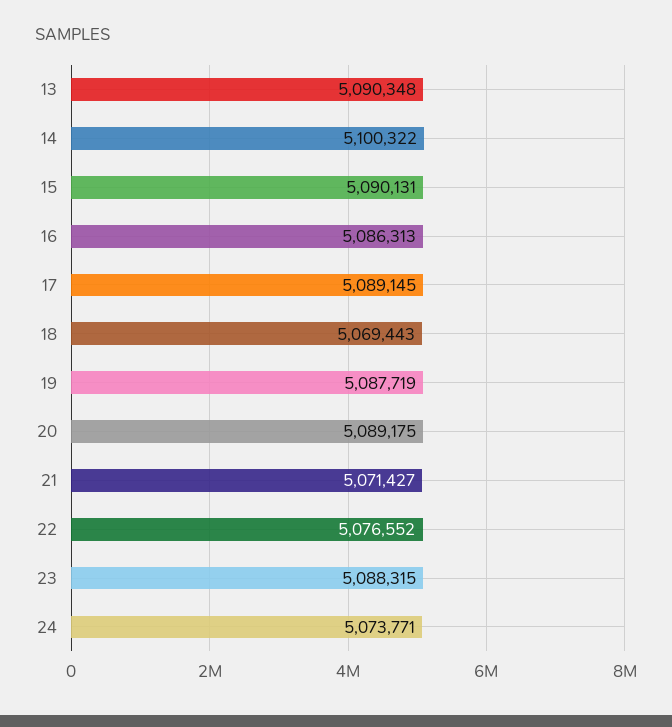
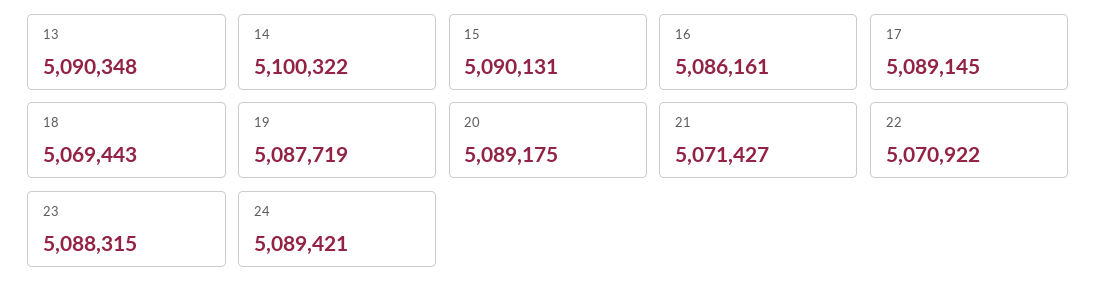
  {
    "13": 5090348,
    "14": 5100322,
    "15": 5090131,
-   "16": 5086313,
+   "16": 5086161,
    "17": 5089145,
    "18": 5069443,
    "19": 5087719,
    "20": 5089175,
    "21": 5071427,
-   "22": 5076552,
+   "22": 5070922,
    "23": 5088315,
-   "24": 5073771
+   "24": 5089421
  }

